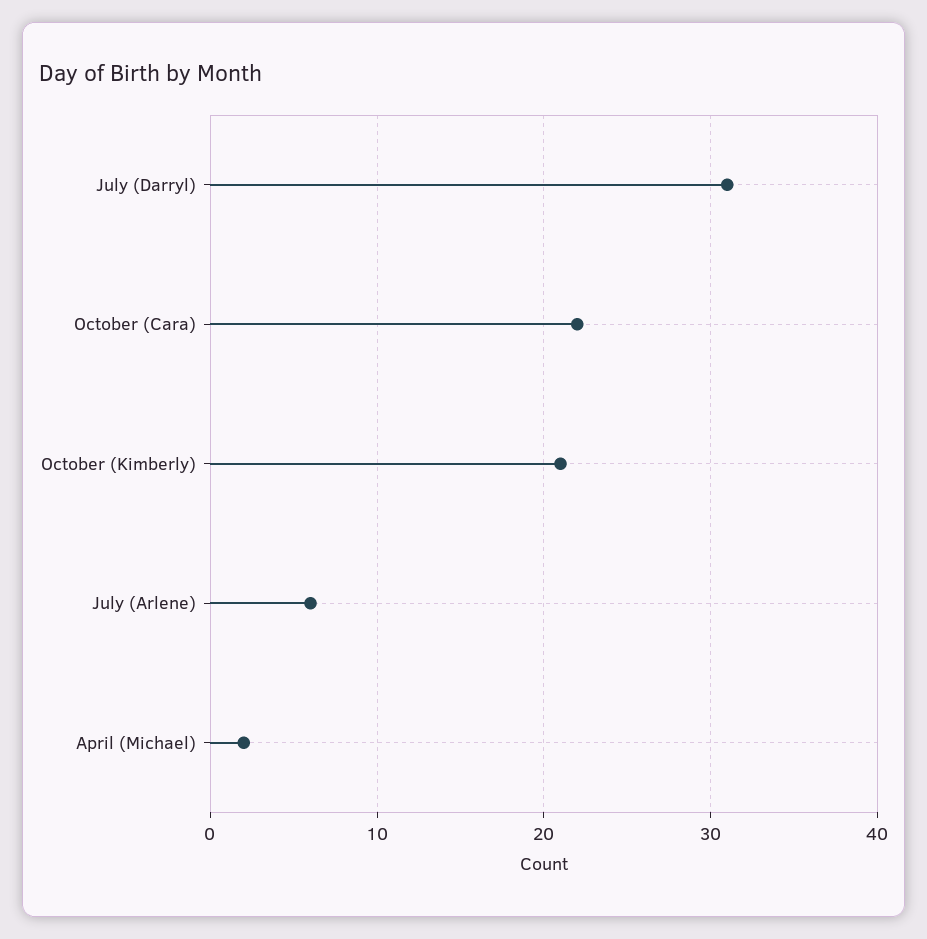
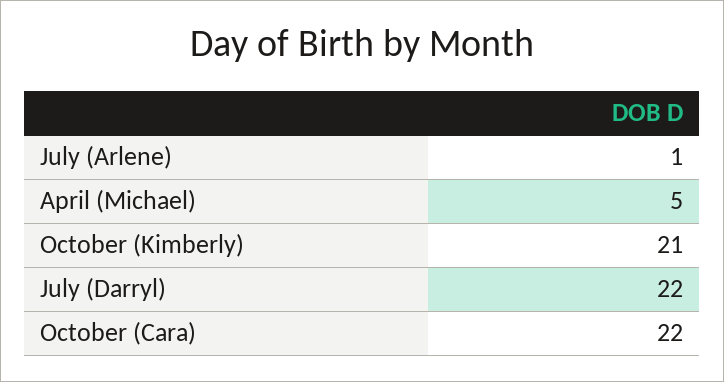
  {
-   "July (Darryl)": 31,
+   "July (Darryl)": 22,
    "October (Cara)": 22,
    "October (Kimberly)": 21,
-   "July (Arlene)": 6,
+   "July (Arlene)": 1,
-   "April (Michael)": 2
+   "April (Michael)": 5
  }

